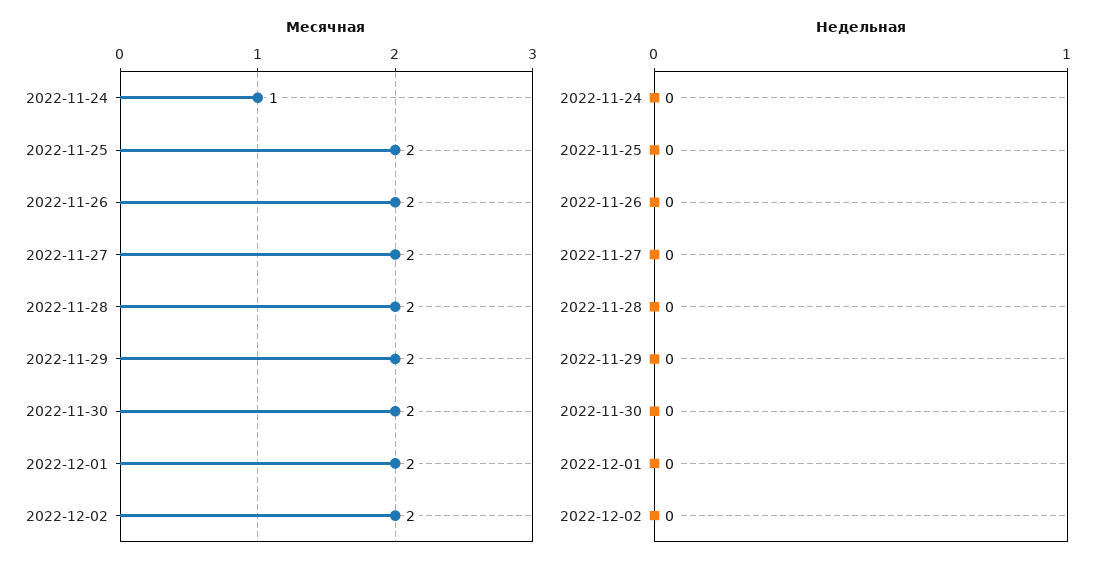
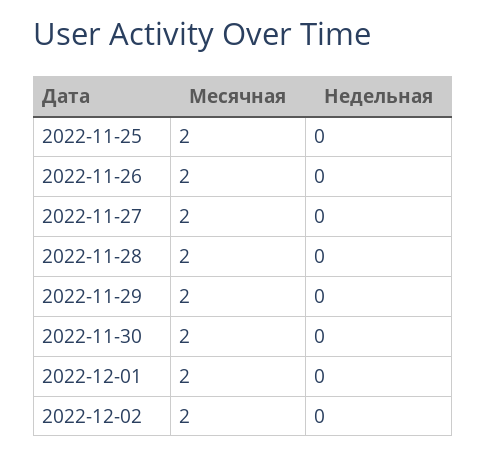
  {
    "Месячная": {
-     "2022-11-24": 1,
      "2022-11-25": 2,
      "2022-11-26": 2,
      "2022-11-27": 2,
      "2022-11-28": 2,
      "2022-11-29": 2,
      "2022-11-30": 2,
      "2022-12-01": 2,
      "2022-12-02": 2
    },
    "Недельная": {
-     "2022-11-24": 0,
      "2022-11-25": 0,
      "2022-11-26": 0,
      "2022-11-27": 0,
      "2022-11-28": 0,
      "2022-11-29": 0,
      "2022-11-30": 0,
      "2022-12-01": 0,
      "2022-12-02": 0
    }
  }

